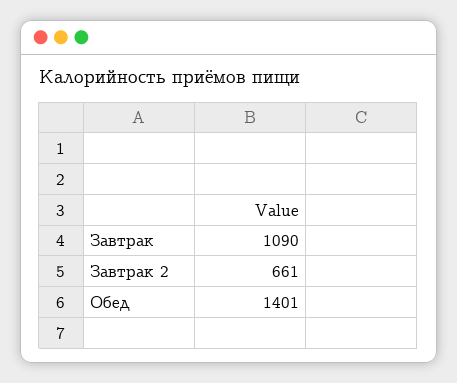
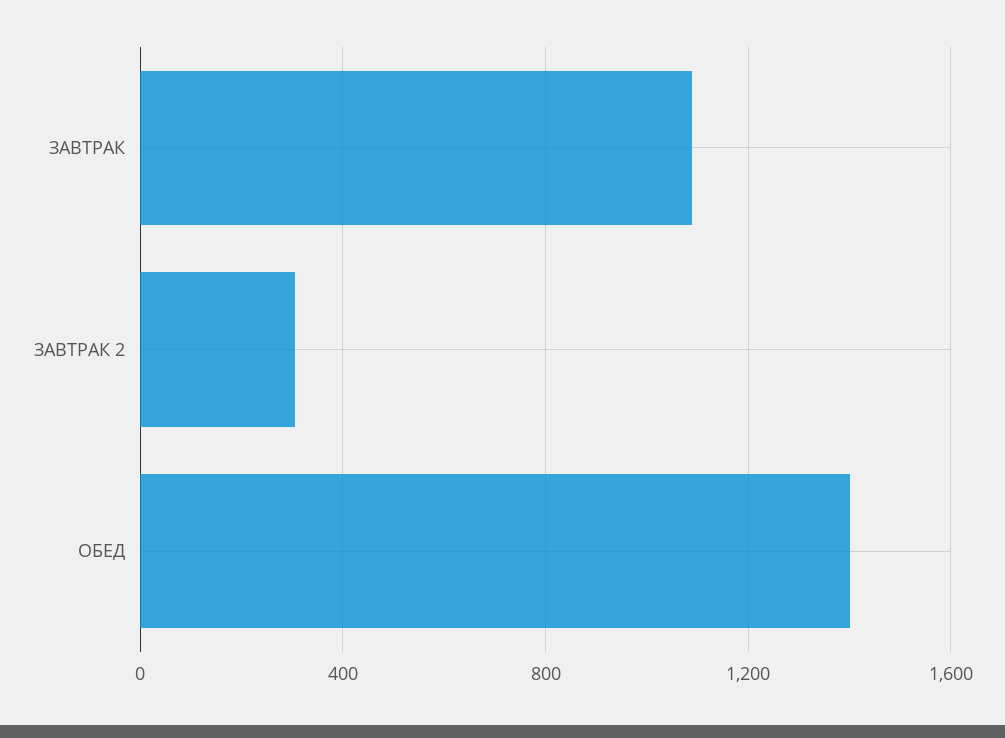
  {
    "Завтрак": 1090,
-   "Завтрак 2": 661,
+   "Завтрак 2": 300,
    "Обед": 1401
  }

